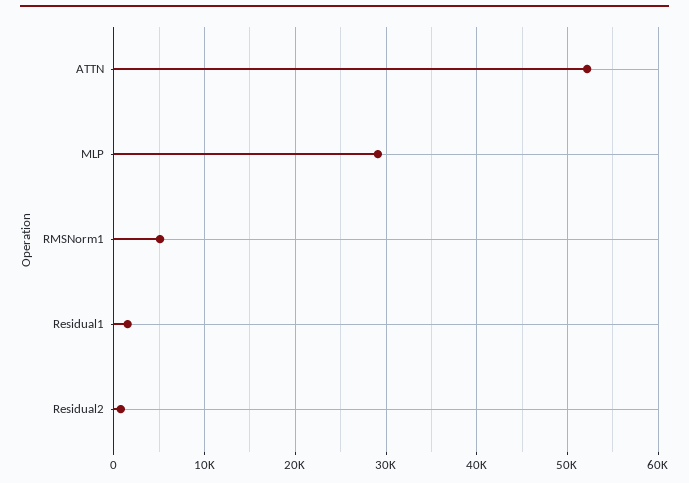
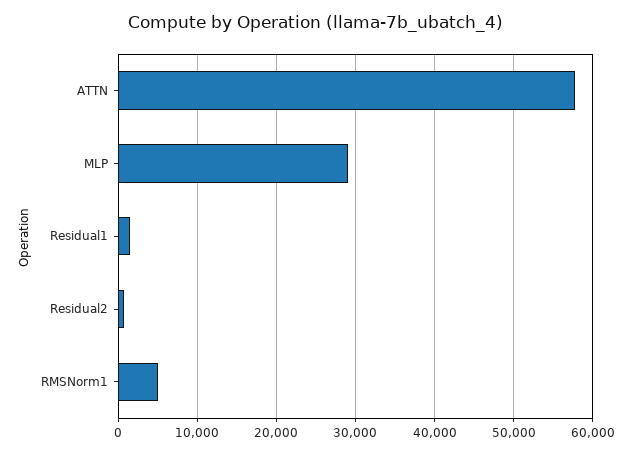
  {
-   "ATTN": 52000,
+   "ATTN": 58000,
    "MLP": 29000,
    "RMSNorm1": 5000,
    "Residual1": 2000,
    "Residual2": 1000
  }

